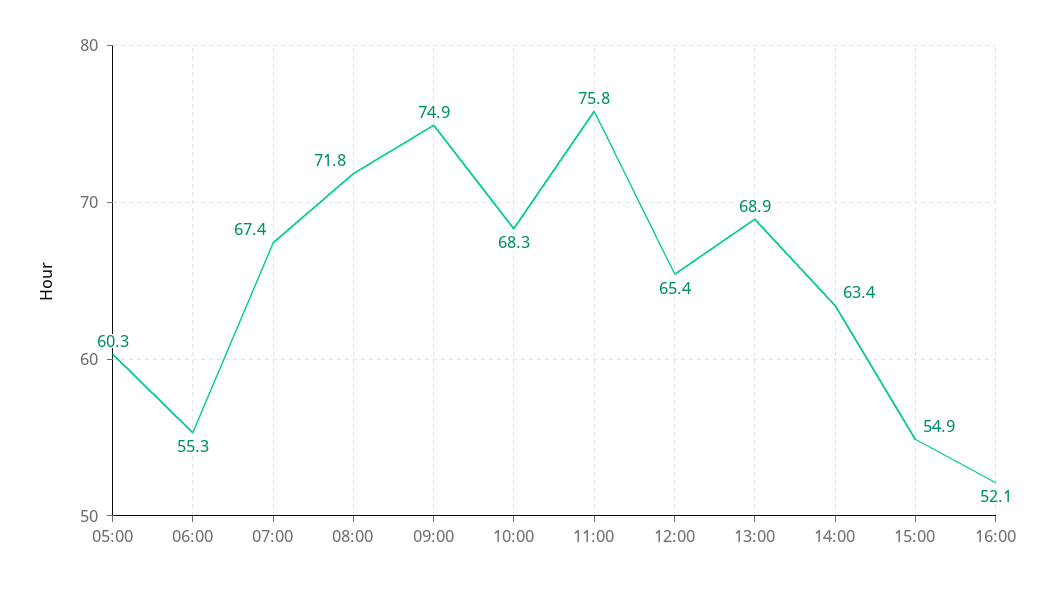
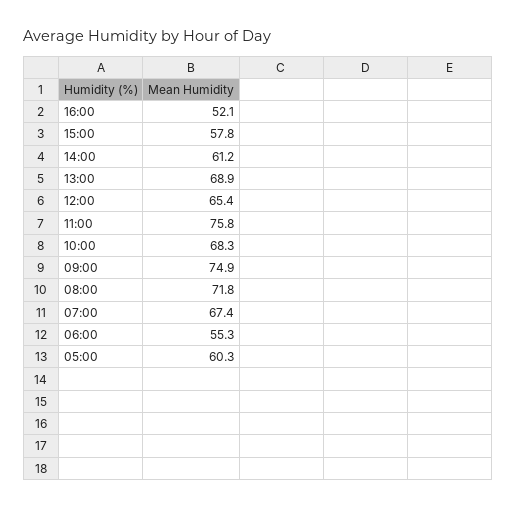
  {
    "05:00": 60.3,
    "06:00": 55.3,
    "07:00": 67.4,
    "08:00": 71.8,
    "09:00": 74.9,
    "10:00": 68.3,
    "11:00": 75.8,
    "12:00": 65.4,
    "13:00": 68.9,
-   "14:00": 63.4,
+   "14:00": 61.2,
-   "15:00": 54.9,
+   "15:00": 57.8,
    "16:00": 52.1
  }

